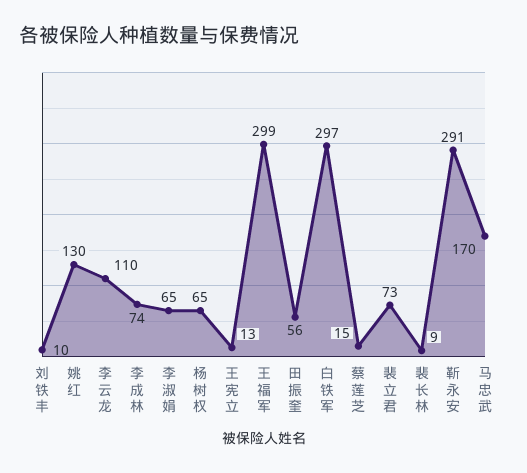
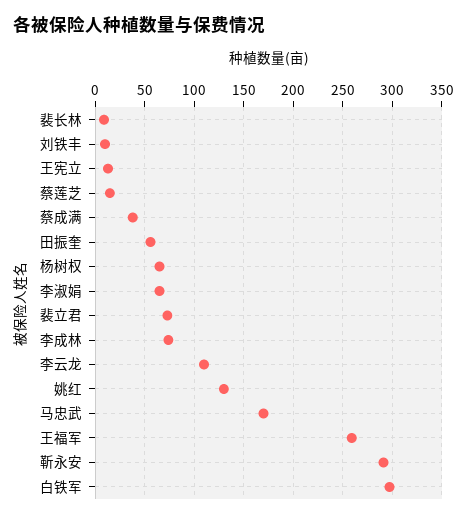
  {
    "刘铁丰": 10,
    "姚红": 130,
    "李云龙": 110,
    "李成林": 74,
    "李淑娟": 65,
    "杨树权": 65,
    "王宪立": 13,
-   "王福军": 299,
+   "王福军": 260,
    "田振奎": 56,
    "白铁军": 297,
    "蔡莲芝": 15,
    "裴立君": 73,
    "裴长林": 9,
    "靳永安": 291,
-   "马忠武": 170
+   "马忠武": 170,
+   "蔡成满": 40
  }

